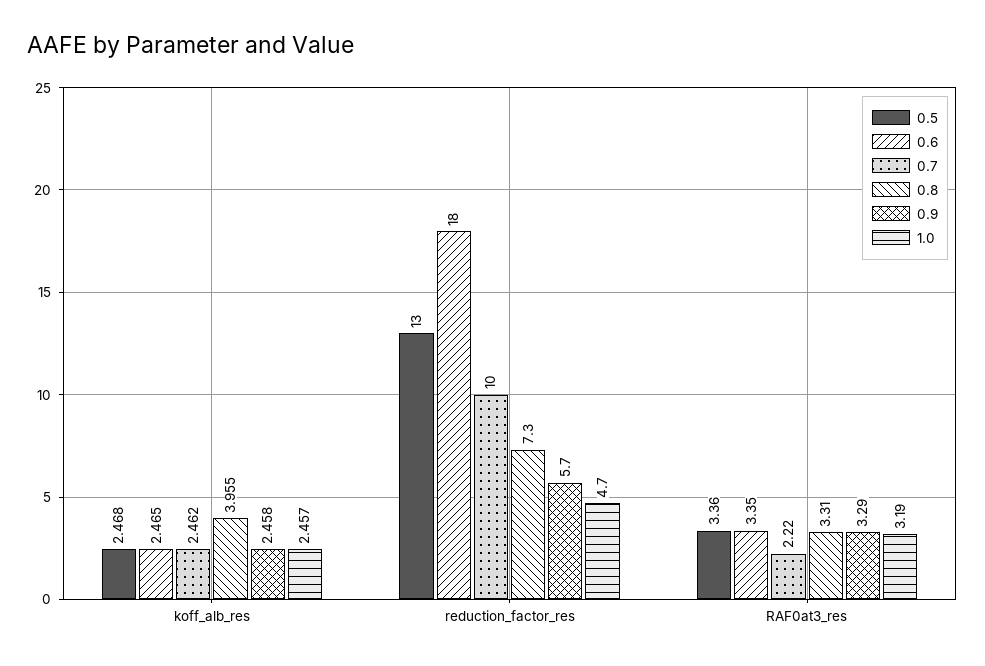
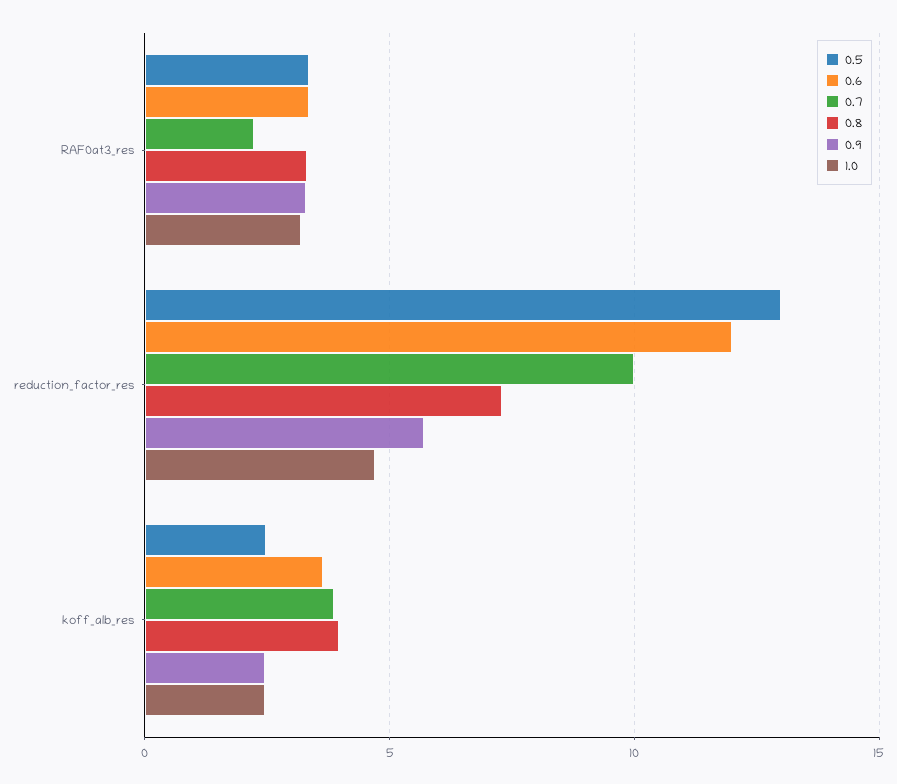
  {
    "0.5": {
      "koff_alb_res": 2.468,
      "reduction_factor_res": 13,
      "RAF0at3_res": 3.36
    },
    "0.6": {
-     "koff_alb_res": 2.465,
+     "koff_alb_res": 3.5,
-     "reduction_factor_res": 18,
+     "reduction_factor_res": 12,
      "RAF0at3_res": 3.35
    },
    "0.7": {
-     "koff_alb_res": 2.462,
+     "koff_alb_res": 4,
      "reduction_factor_res": 10,
      "RAF0at3_res": 2.22
    },
    "0.8": {
      "koff_alb_res": 3.955,
      "reduction_factor_res": 7.3,
      "RAF0at3_res": 3.31
    },
    "0.9": {
      "koff_alb_res": 2.458,
      "reduction_factor_res": 5.7,
      "RAF0at3_res": 3.29
    },
    "1.0": {
      "koff_alb_res": 2.457,
      "reduction_factor_res": 4.7,
      "RAF0at3_res": 3.19
    }
  }

